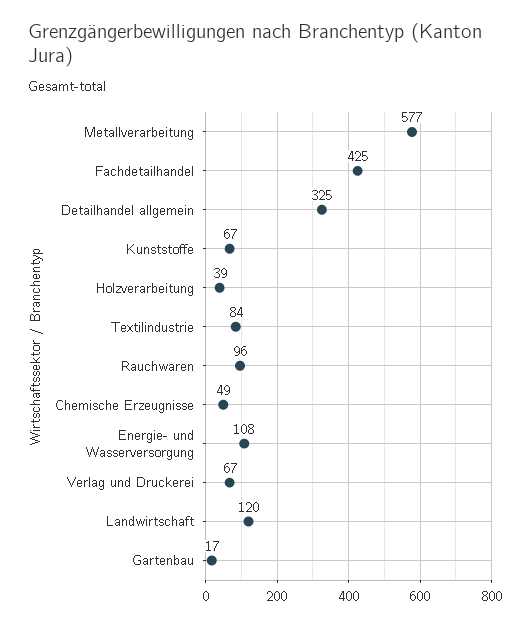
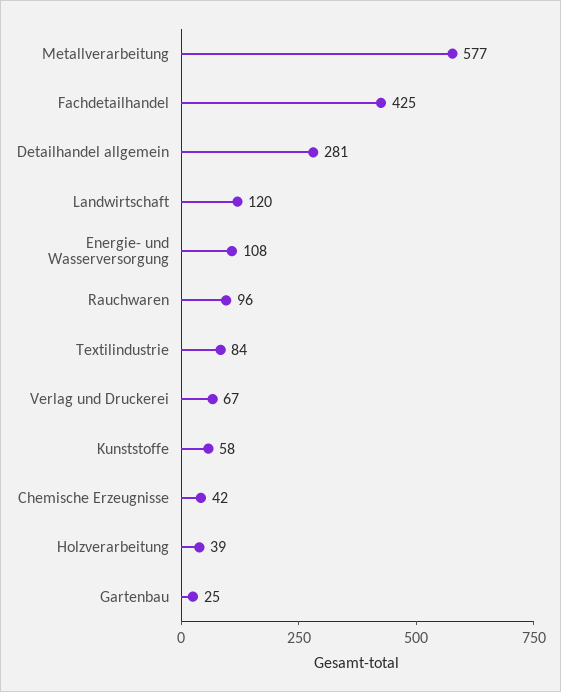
  {
    "Metallverarbeitung": 577,
    "Fachdetailhandel": 425,
-   "Detailhandel allgemein": 325,
+   "Detailhandel allgemein": 281,
-   "Kunststoffe": 67,
+   "Kunststoffe": 58,
    "Holzverarbeitung": 39,
    "Textilindustrie": 84,
    "Rauchwaren": 96,
-   "Chemische Erzeugnisse": 49,
+   "Chemische Erzeugnisse": 42,
    "Energie- und Wasserversorgung": 108,
    "Verlag und Druckerei": 67,
    "Landwirtschaft": 120,
-   "Gartenbau": 17
+   "Gartenbau": 25
  }

